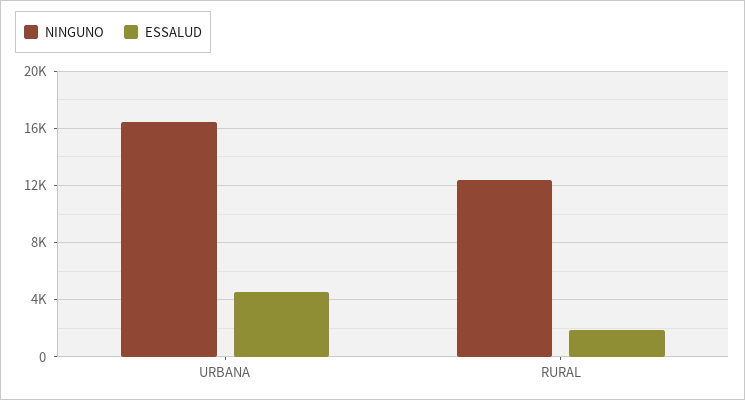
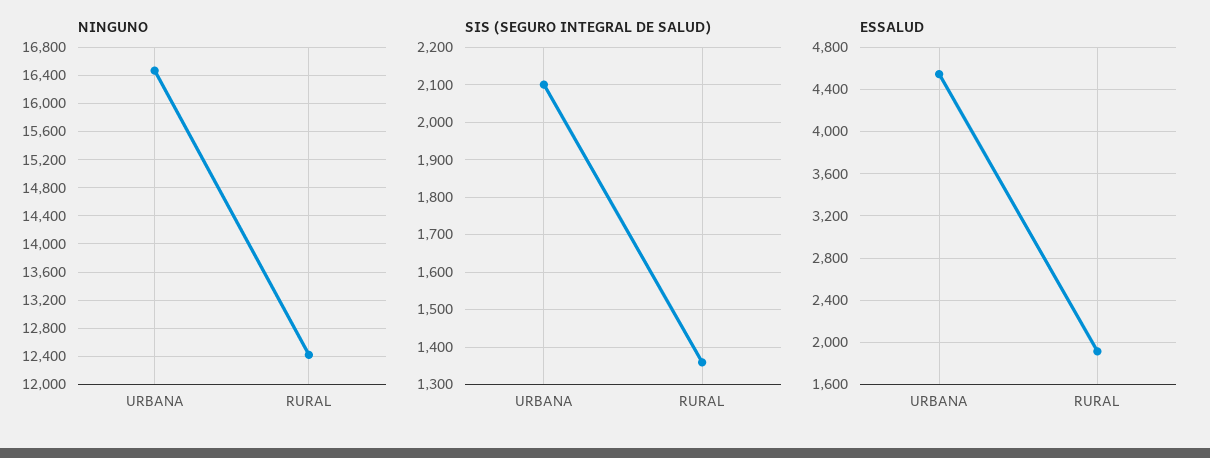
  {
    "NINGUNO": {
      "URBANA": 16500,
      "RURAL": 12400
    },
    "ESSALUD": {
      "URBANA": 4500,
      "RURAL": 1900
-   }
+   },
+   "SIS (SEGURO INTEGRAL DE SALUD)": {
+     "URBANA": 2100,
+     "RURAL": 1360
+   }
  }

